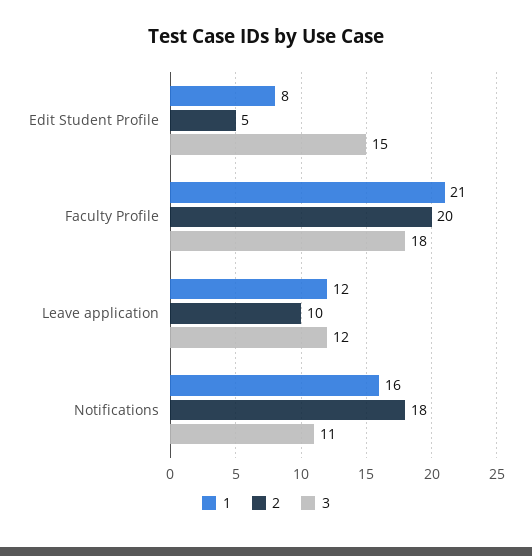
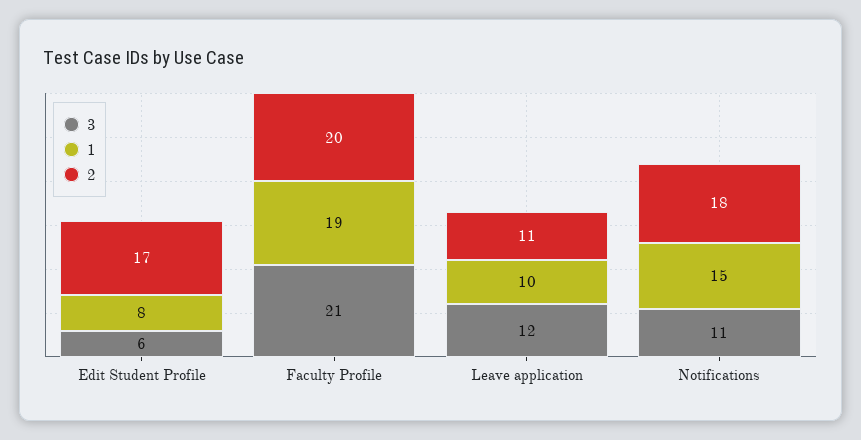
  {
    "1": {
      "Edit Student Profile": 8,
-     "Faculty Profile": 21,
+     "Faculty Profile": 19,
-     "Leave application": 12,
+     "Leave application": 10,
-     "Notifications": 16
+     "Notifications": 15
    },
    "2": {
-     "Edit Student Profile": 5,
+     "Edit Student Profile": 17,
      "Faculty Profile": 20,
-     "Leave application": 10,
+     "Leave application": 11,
      "Notifications": 18
    },
    "3": {
-     "Edit Student Profile": 15,
+     "Edit Student Profile": 6,
-     "Faculty Profile": 18,
+     "Faculty Profile": 21,
      "Leave application": 12,
      "Notifications": 11
    }
  }

